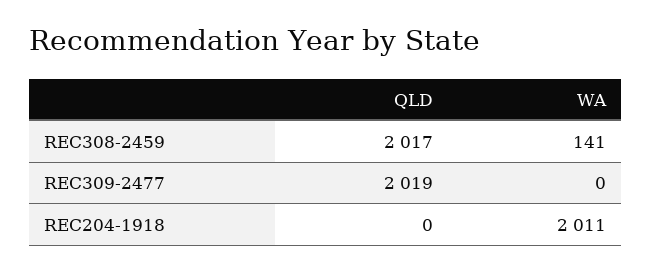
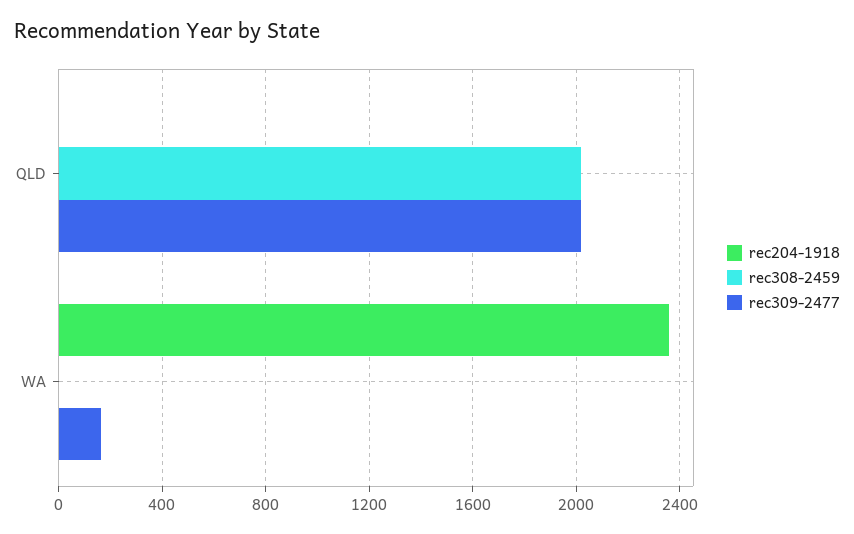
  {
    "REC308-2459": {
      "QLD": 2017,
-     "WA": 141
+     "WA": 0
    },
    "REC309-2477": {
      "QLD": 2019,
-     "WA": 0
+     "WA": 150
    },
    "REC204-1918": {
      "QLD": 0,
-     "WA": 2011
+     "WA": 2350
    }
  }

